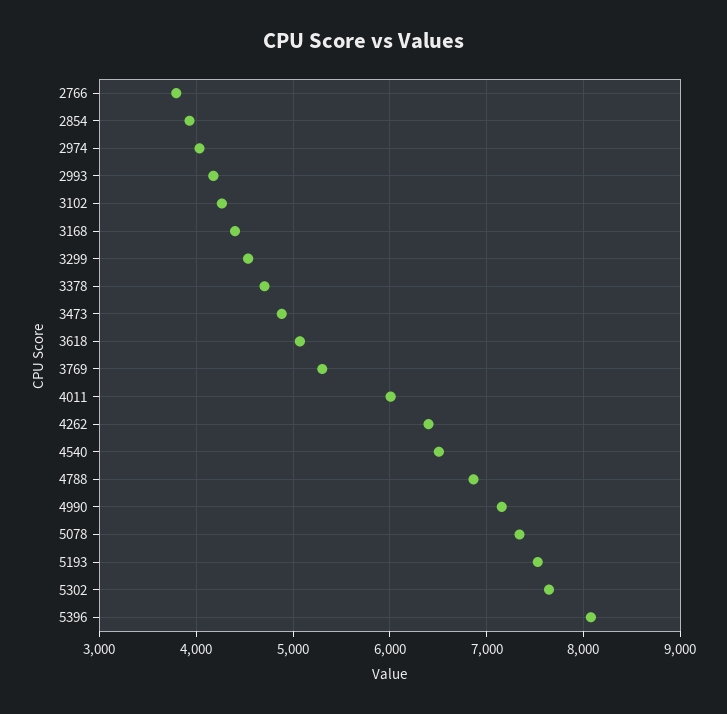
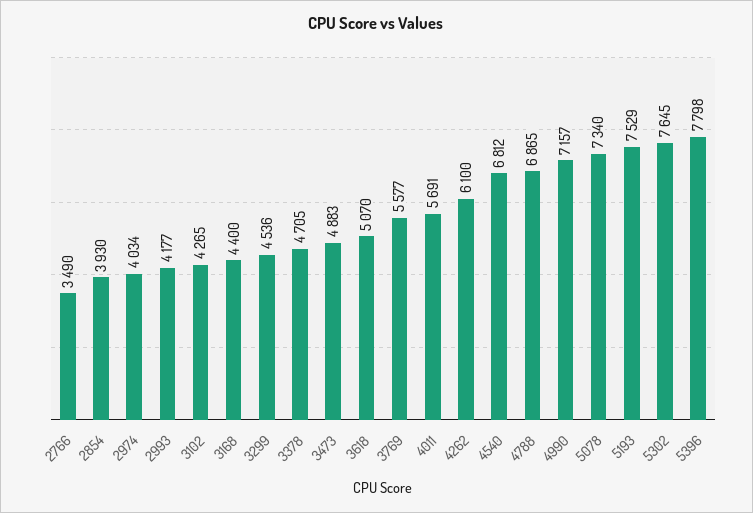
  {
-   "2766": 3800,
+   "2766": 3490,
    "2854": 3930,
    "2974": 4034,
    "2993": 4177,
    "3102": 4265,
    "3168": 4400,
    "3299": 4536,
    "3378": 4705,
    "3473": 4883,
    "3618": 5070,
-   "3769": 5300,
+   "3769": 5577,
-   "4011": 6000,
+   "4011": 5691,
-   "4262": 6400,
+   "4262": 6100,
-   "4540": 6500,
+   "4540": 6812,
    "4788": 6865,
    "4990": 7157,
    "5078": 7340,
    "5193": 7529,
    "5302": 7645,
-   "5396": 8100
+   "5396": 7798
  }

